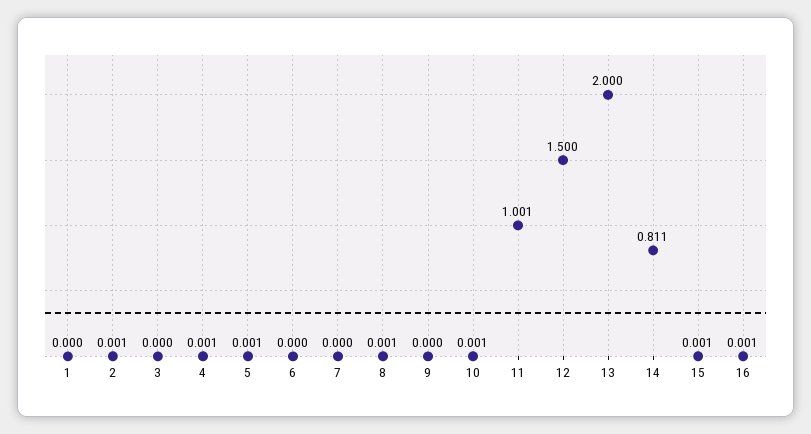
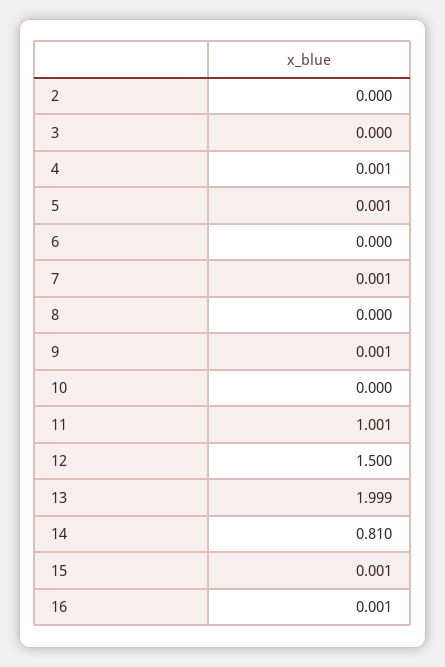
  {
-   "1": 0,
-   "2": 0.001,
+   "2": 0,
    "3": 0,
    "4": 0.001,
    "5": 0.001,
    "6": 0,
-   "7": 0,
+   "7": 0.001,
-   "8": 0.001,
+   "8": 0,
-   "9": 0,
+   "9": 0.001,
-   "10": 0.001,
+   "10": 0,
    "11": 1.001,
    "12": 1.5,
-   "13": 2,
+   "13": 1.999,
-   "14": 0.811,
+   "14": 0.81,
    "15": 0.001,
    "16": 0.001
  }

